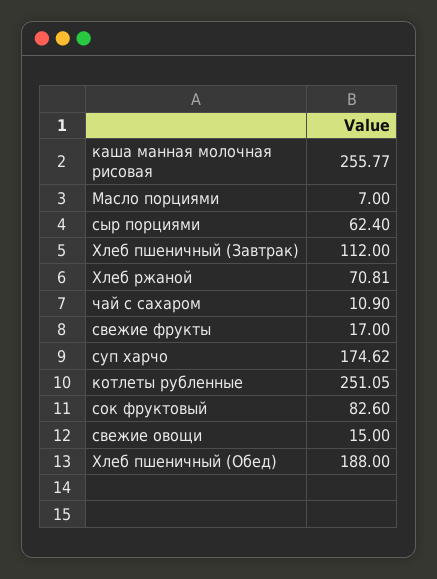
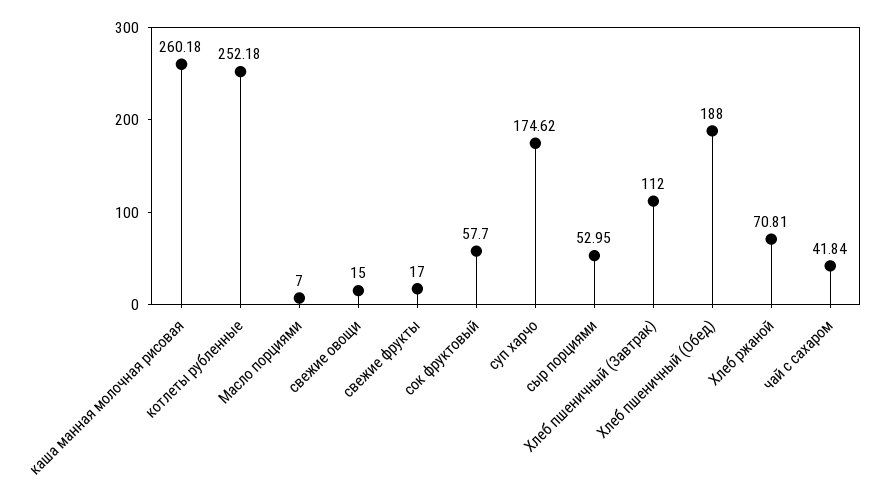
  {
-   "каша манная молочная рисовая": 255.77,
+   "каша манная молочная рисовая": 260.18,
    "Масло порциями": 7,
-   "сыр порциями": 62.4,
+   "сыр порциями": 52.95,
    "Хлеб пшеничный (Завтрак)": 112,
    "Хлеб ржаной": 70.81,
-   "чай с сахаром": 10.9,
+   "чай с сахаром": 41.84,
    "свежие фрукты": 17,
    "суп харчо": 174.62,
-   "котлеты рубленные": 251.05,
+   "котлеты рубленные": 252.18,
-   "сок фруктовый": 82.6,
+   "сок фруктовый": 57.7,
    "свежие овощи": 15,
    "Хлеб пшеничный (Обед)": 188
  }

